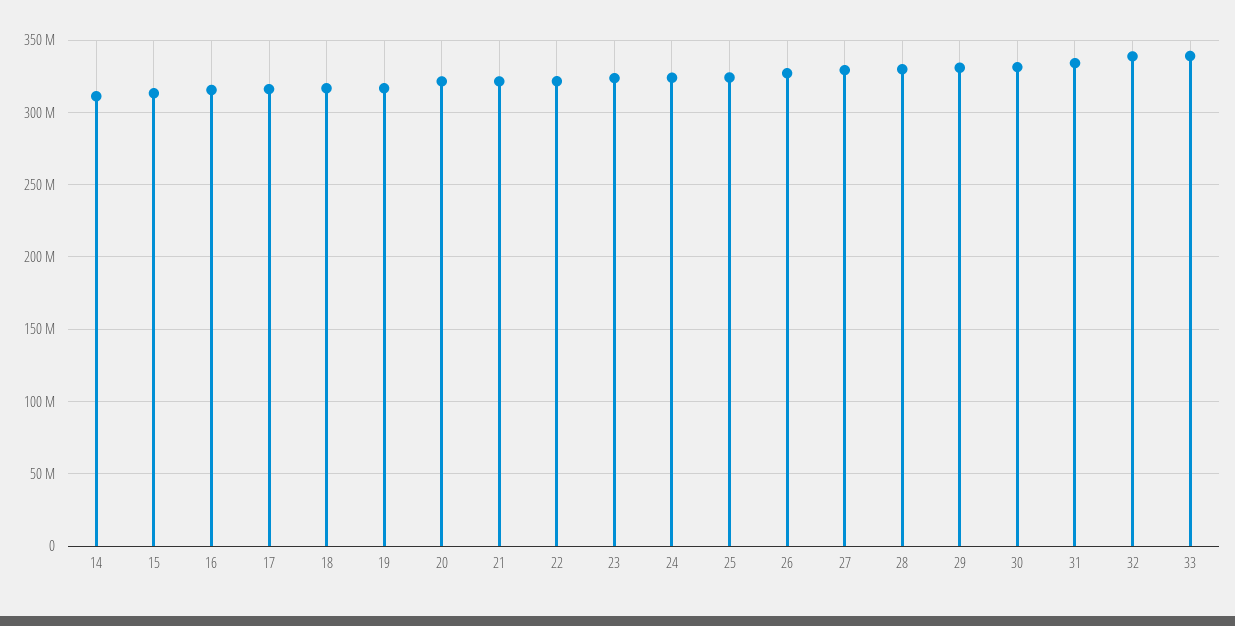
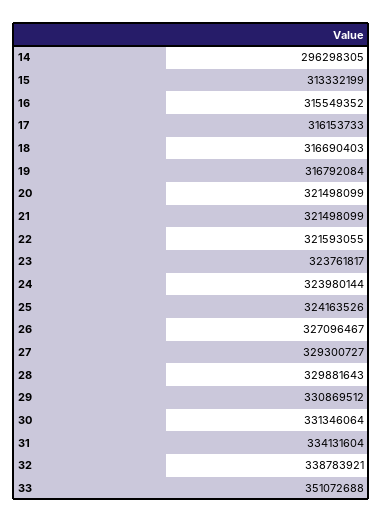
  {
-   "14": 310000000,
+   "14": 296298305,
    "15": 313332199,
    "16": 315549352,
    "17": 316153733,
    "18": 316690403,
    "19": 316792084,
    "20": 321498099,
    "21": 321498099,
    "22": 321593055,
    "23": 323761817,
    "24": 323980144,
    "25": 324163526,
    "26": 327096467,
    "27": 329300727,
    "28": 329881643,
    "29": 330869512,
    "30": 331346064,
    "31": 334131604,
    "32": 338783921,
-   "33": 340000000
+   "33": 351072688
  }

